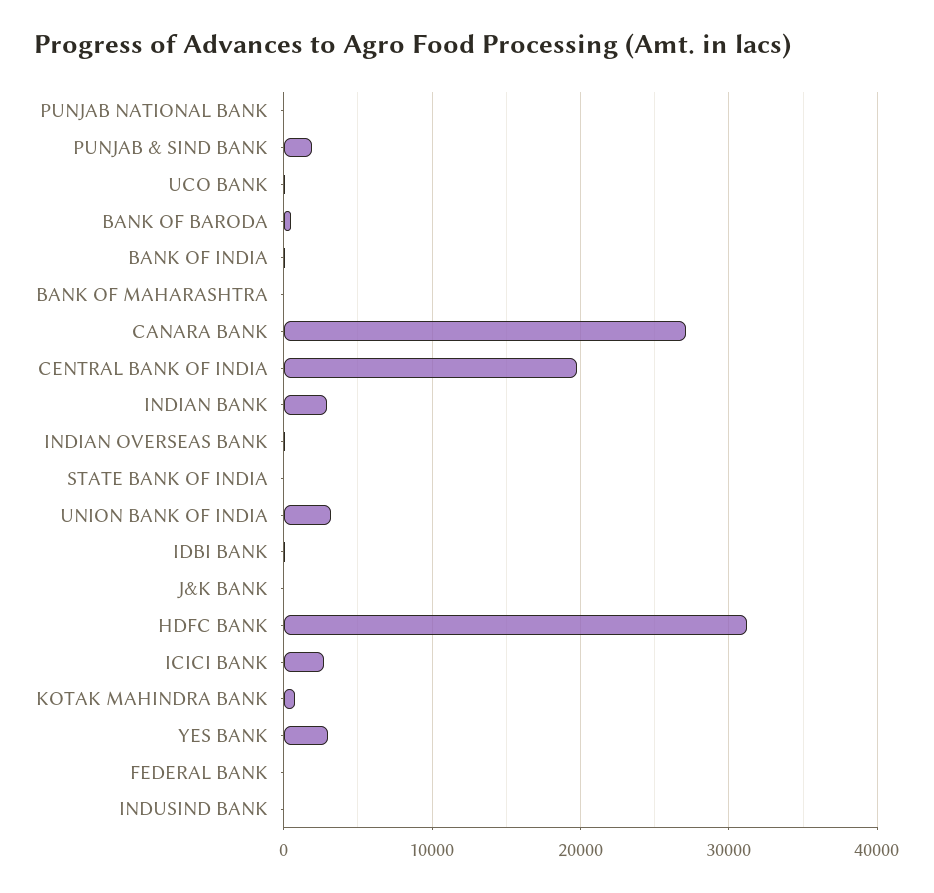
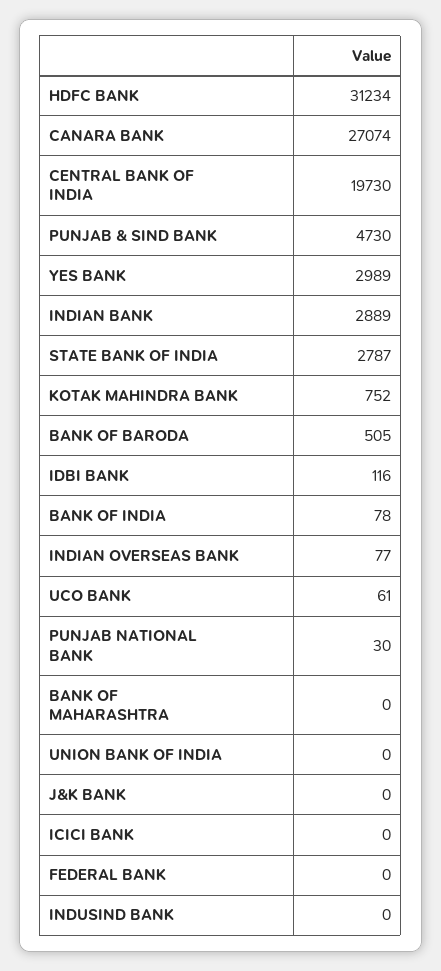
  {
    "PUNJAB NATIONAL BANK": 30,
-   "PUNJAB & SIND BANK": 2000,
+   "PUNJAB & SIND BANK": 4730,
    "UCO BANK": 61,
    "BANK OF BARODA": 505,
    "BANK OF INDIA": 78,
    "BANK OF MAHARASHTRA": 0,
    "CANARA BANK": 27074,
    "CENTRAL BANK OF INDIA": 19730,
    "INDIAN BANK": 2889,
    "INDIAN OVERSEAS BANK": 77,
-   "STATE BANK OF INDIA": 0,
+   "STATE BANK OF INDIA": 2787,
-   "UNION BANK OF INDIA": 3000,
+   "UNION BANK OF INDIA": 0,
    "IDBI BANK": 116,
    "J&K BANK": 0,
    "HDFC BANK": 31234,
-   "ICICI BANK": 3000,
+   "ICICI BANK": 0,
    "KOTAK MAHINDRA BANK": 752,
    "YES BANK": 2989,
    "FEDERAL BANK": 0,
    "INDUSIND BANK": 0
  }

